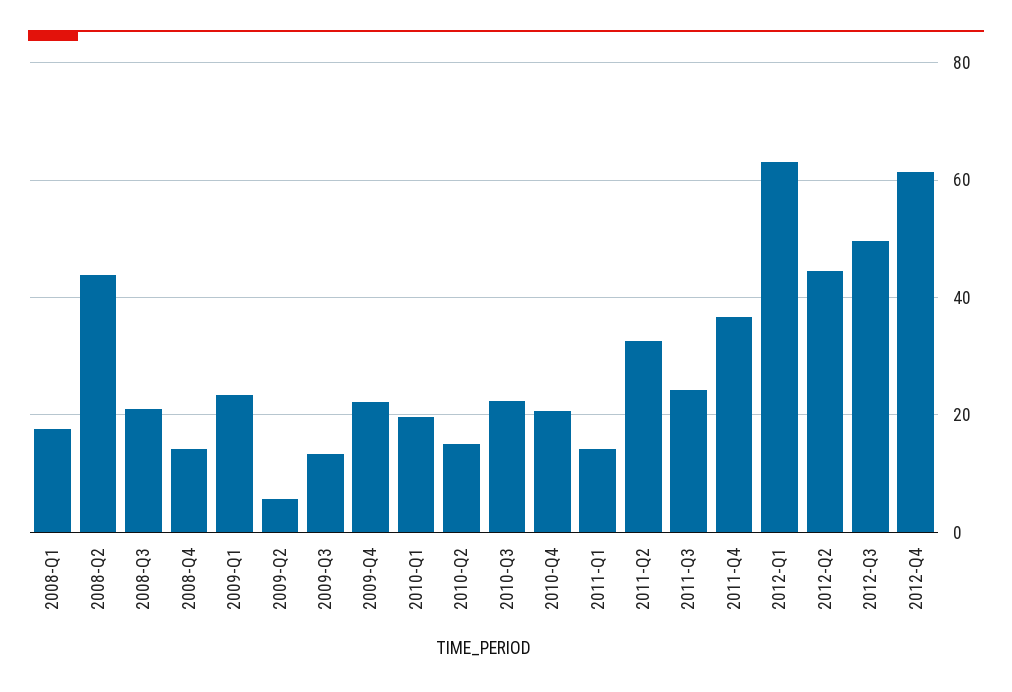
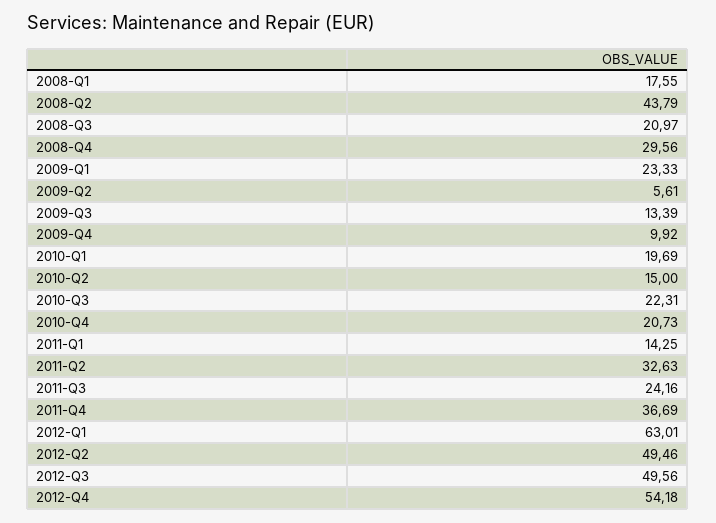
  {
    "2008-Q1": 17.55,
    "2008-Q2": 43.79,
    "2008-Q3": 20.97,
-   "2008-Q4": 14,
+   "2008-Q4": 29.56,
    "2009-Q1": 23.33,
    "2009-Q2": 5.61,
    "2009-Q3": 13.39,
-   "2009-Q4": 22,
+   "2009-Q4": 9.92,
    "2010-Q1": 19.69,
    "2010-Q2": 15,
    "2010-Q3": 22.31,
    "2010-Q4": 20.73,
    "2011-Q1": 14.25,
    "2011-Q2": 32.63,
    "2011-Q3": 24.16,
    "2011-Q4": 36.69,
    "2012-Q1": 63.01,
-   "2012-Q2": 44,
+   "2012-Q2": 49.46,
    "2012-Q3": 49.56,
-   "2012-Q4": 62
+   "2012-Q4": 54.18
  }

